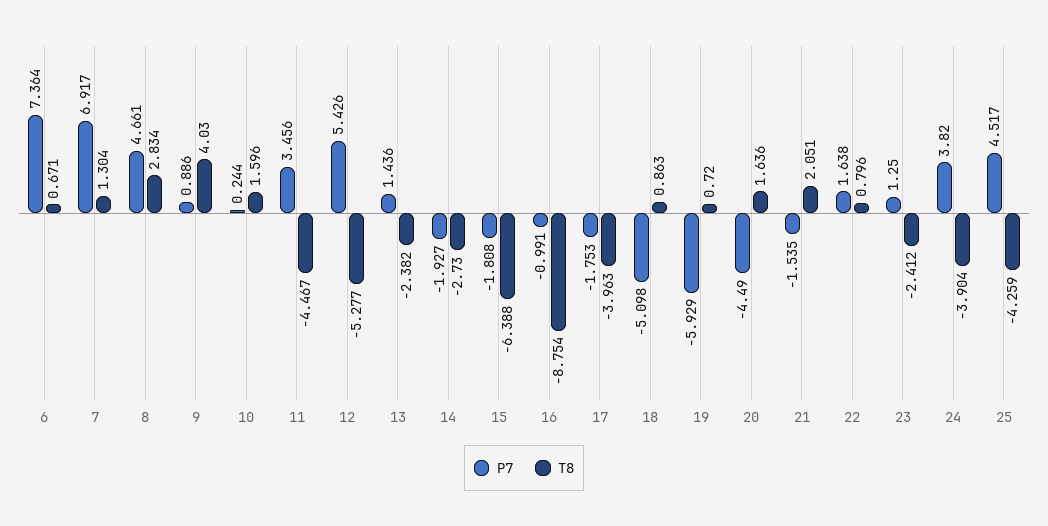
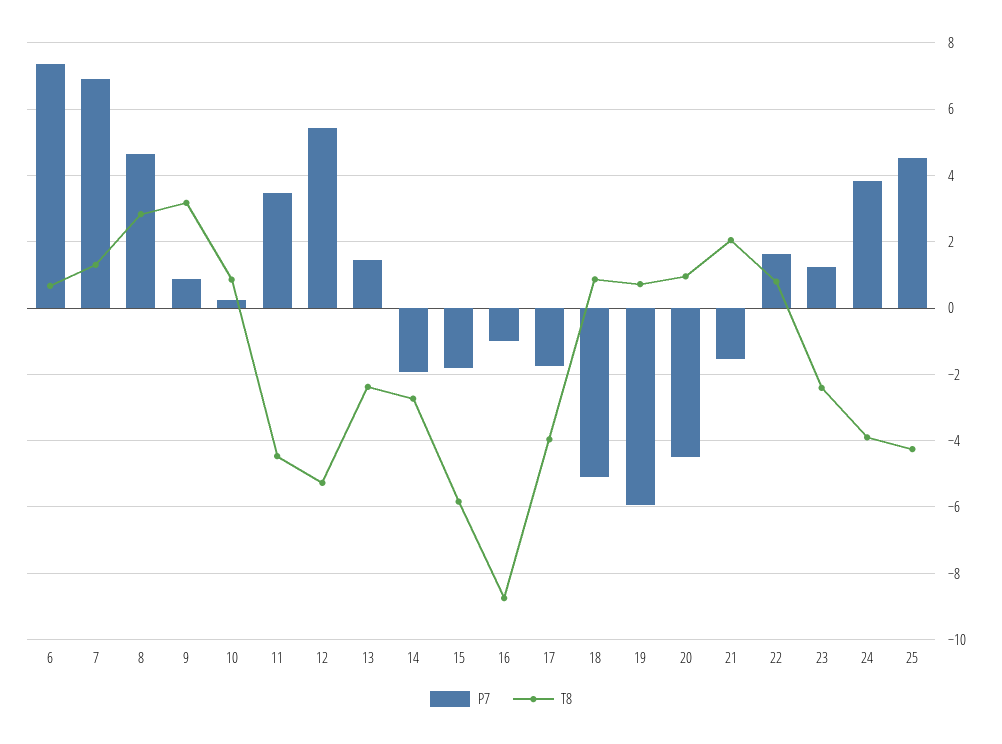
  {
    "P7": {
      "6": 7.364,
      "7": 6.917,
      "8": 4.661,
      "9": 0.886,
      "10": 0.244,
      "11": 3.456,
      "12": 5.426,
      "13": 1.436,
      "14": -1.927,
      "15": -1.808,
      "16": -0.991,
      "17": -1.753,
      "18": -5.098,
      "19": -5.929,
      "20": -4.49,
      "21": -1.535,
      "22": 1.638,
      "23": 1.25,
      "24": 3.82,
      "25": 4.517
    },
    "T8": {
      "6": 0.671,
      "7": 1.304,
      "8": 2.834,
-     "9": 4.03,
+     "9": 3.2,
-     "10": 1.596,
+     "10": 0.8,
      "11": -4.467,
      "12": -5.277,
      "13": -2.382,
      "14": -2.73,
-     "15": -6.388,
+     "15": -5.8,
      "16": -8.754,
      "17": -3.963,
      "18": 0.863,
      "19": 0.72,
-     "20": 1.636,
+     "20": 1,
      "21": 2.051,
      "22": 0.796,
      "23": -2.412,
      "24": -3.904,
      "25": -4.259
    }
  }

